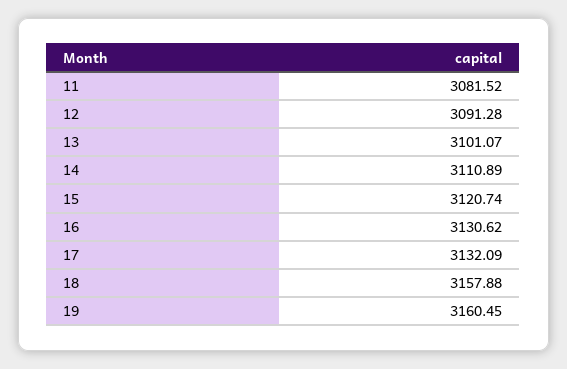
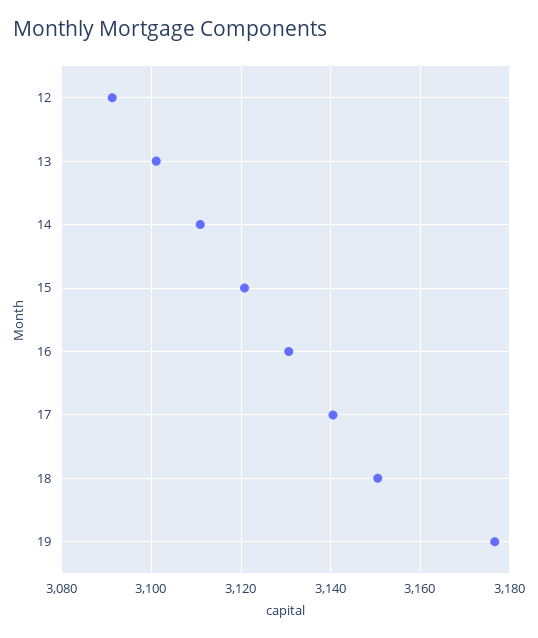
  {
-   "11": 3081.52,
    "12": 3091.28,
    "13": 3101.07,
    "14": 3110.89,
    "15": 3120.74,
    "16": 3130.62,
-   "17": 3132.09,
+   "17": 3140,
-   "18": 3157.88,
+   "18": 3150,
-   "19": 3160.45
+   "19": 3176
  }

